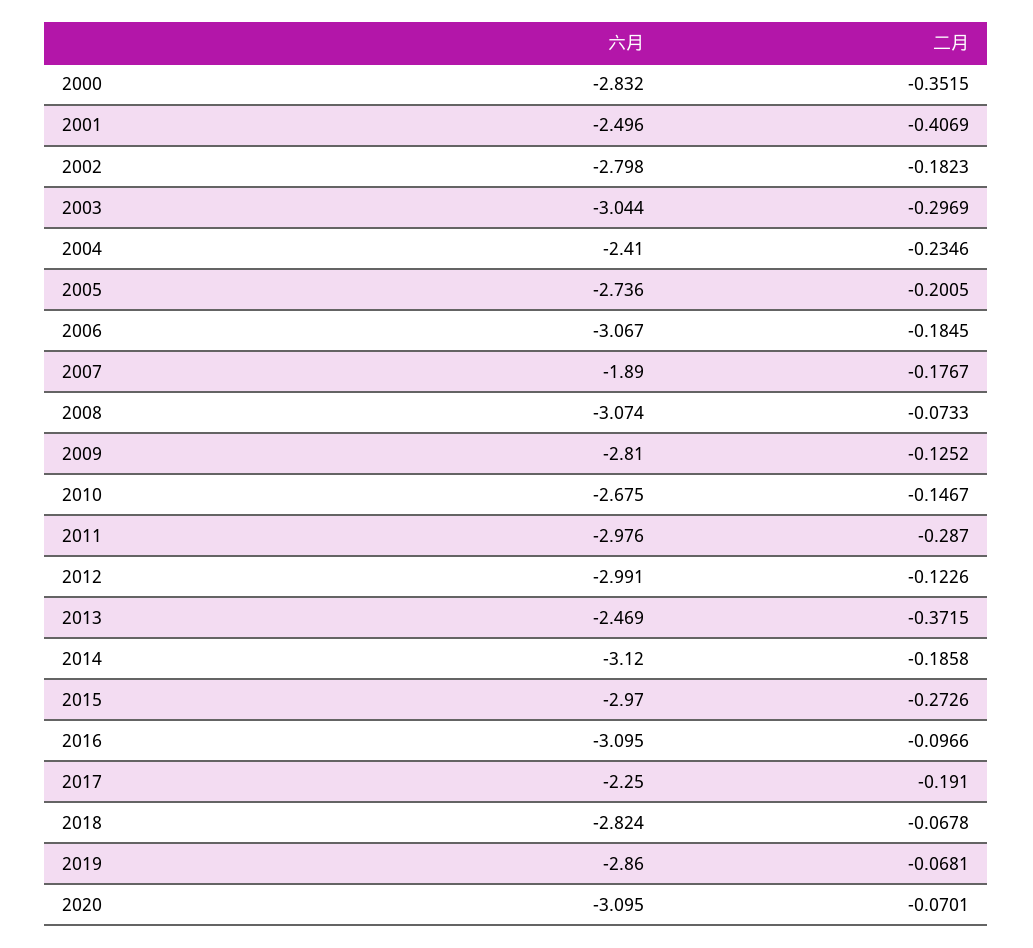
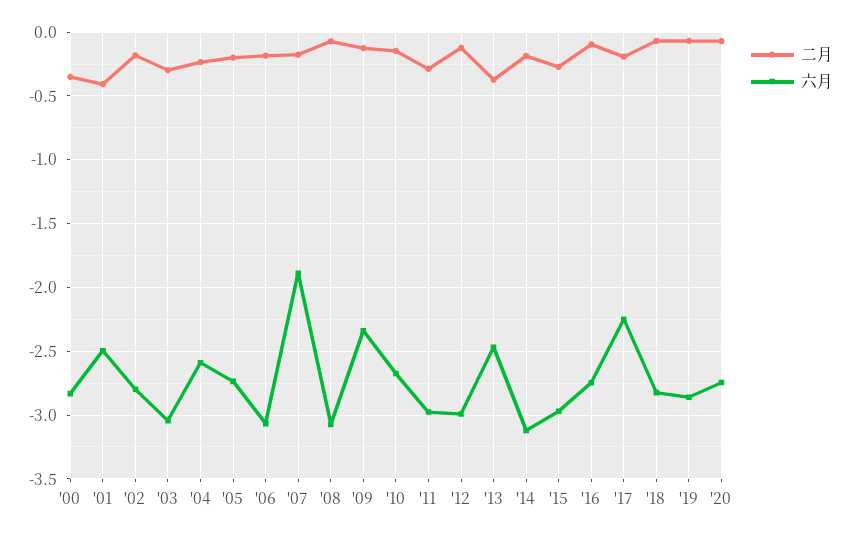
  {
    "六月": {
      "2000": -2.832,
      "2001": -2.496,
      "2002": -2.798,
      "2003": -3.044,
-     "2004": -2.41,
+     "2004": -2.6,
      "2005": -2.736,
      "2006": -3.067,
      "2007": -1.89,
      "2008": -3.074,
-     "2009": -2.81,
+     "2009": -2.35,
      "2010": -2.675,
      "2011": -2.976,
      "2012": -2.991,
      "2013": -2.469,
      "2014": -3.12,
      "2015": -2.97,
-     "2016": -3.095,
+     "2016": -2.75,
      "2017": -2.25,
      "2018": -2.824,
      "2019": -2.86,
-     "2020": -3.095
+     "2020": -2.75
    },
    "二月": {
      "2000": -0.3515,
      "2001": -0.4069,
      "2002": -0.1823,
      "2003": -0.2969,
      "2004": -0.2346,
      "2005": -0.2005,
      "2006": -0.1845,
      "2007": -0.1767,
      "2008": -0.0733,
      "2009": -0.1252,
      "2010": -0.1467,
      "2011": -0.287,
      "2012": -0.1226,
      "2013": -0.3715,
      "2014": -0.1858,
      "2015": -0.2726,
      "2016": -0.0966,
      "2017": -0.191,
      "2018": -0.0678,
      "2019": -0.0681,
      "2020": -0.0701
    }
  }

